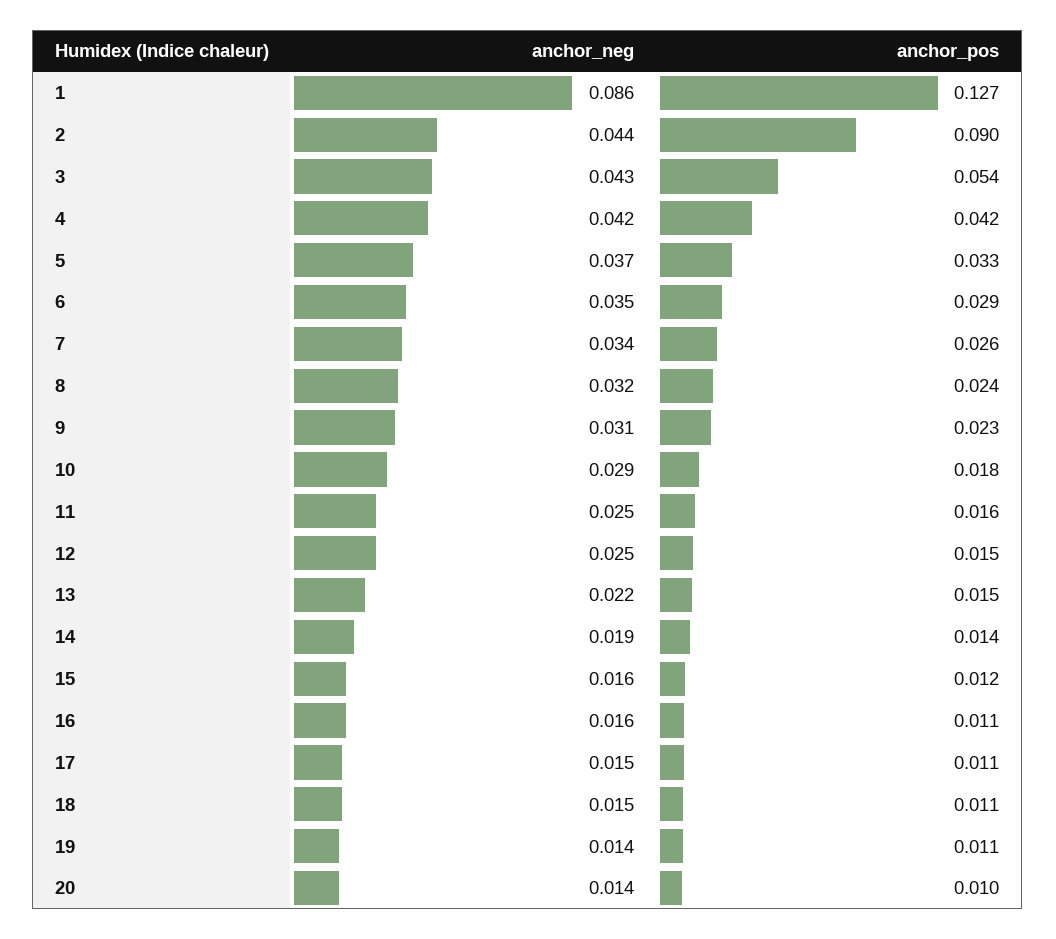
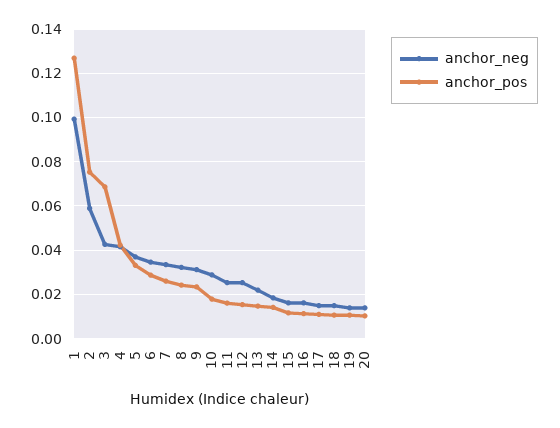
  {
    "anchor_neg": {
-     "1": 0.086,
+     "1": 0.1,
-     "2": 0.044,
+     "2": 0.06,
      "3": 0.043,
      "4": 0.042,
      "5": 0.037,
      "6": 0.035,
      "7": 0.034,
      "8": 0.032,
      "9": 0.031,
      "10": 0.029,
      "11": 0.025,
      "12": 0.025,
      "13": 0.022,
      "14": 0.019,
      "15": 0.016,
      "16": 0.016,
      "17": 0.015,
      "18": 0.015,
      "19": 0.014,
      "20": 0.014
    },
    "anchor_pos": {
      "1": 0.127,
-     "2": 0.09,
+     "2": 0.075,
-     "3": 0.054,
+     "3": 0.07,
      "4": 0.042,
      "5": 0.033,
      "6": 0.029,
      "7": 0.026,
      "8": 0.024,
      "9": 0.023,
      "10": 0.018,
      "11": 0.016,
      "12": 0.015,
      "13": 0.015,
      "14": 0.014,
      "15": 0.012,
      "16": 0.011,
      "17": 0.011,
      "18": 0.011,
      "19": 0.011,
      "20": 0.01
    }
  }

